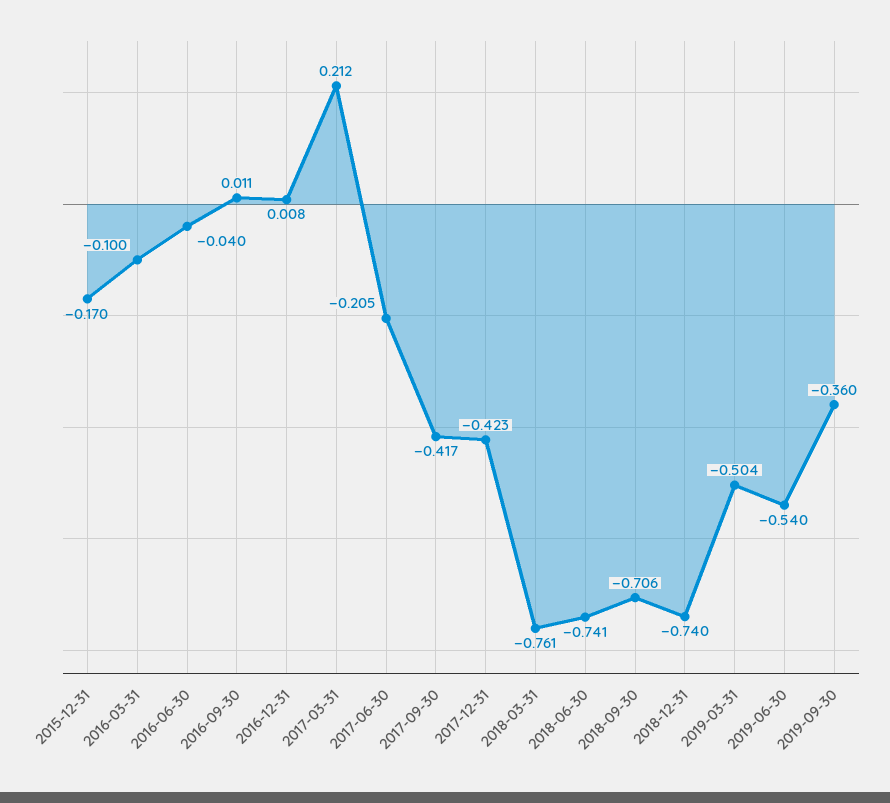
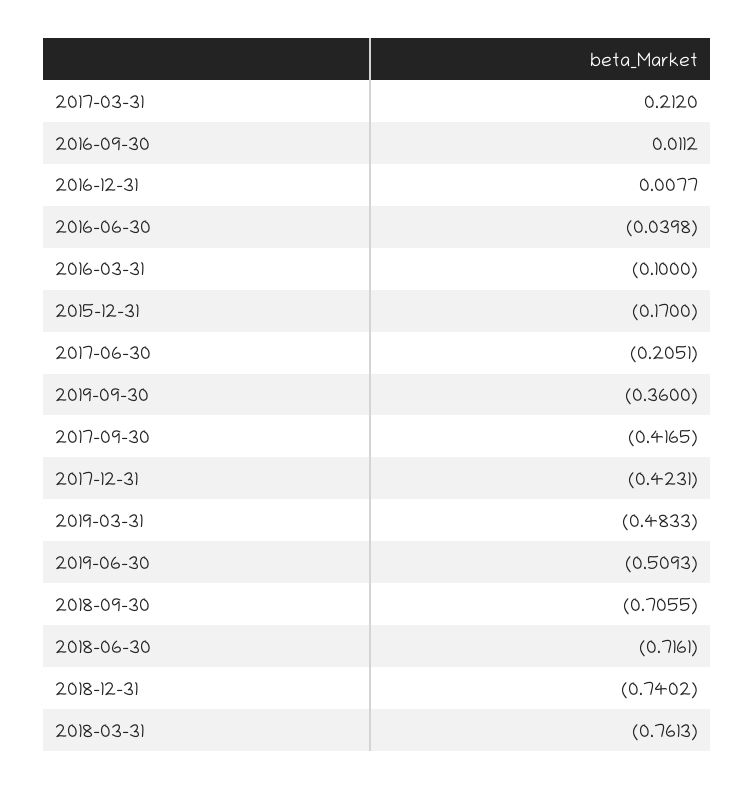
  {
    "2015-12-31": -0.17,
    "2016-03-31": -0.1,
    "2016-06-30": -0.0398,
    "2016-09-30": 0.0112,
    "2016-12-31": 0.0077,
    "2017-03-31": 0.212,
    "2017-06-30": -0.2051,
    "2017-09-30": -0.4165,
    "2017-12-31": -0.4231,
    "2018-03-31": -0.7613,
-   "2018-06-30": -0.741,
+   "2018-06-30": -0.7161,
    "2018-09-30": -0.7055,
    "2018-12-31": -0.7402,
-   "2019-03-31": -0.504,
+   "2019-03-31": -0.4833,
-   "2019-06-30": -0.54,
+   "2019-06-30": -0.5093,
    "2019-09-30": -0.36
  }

